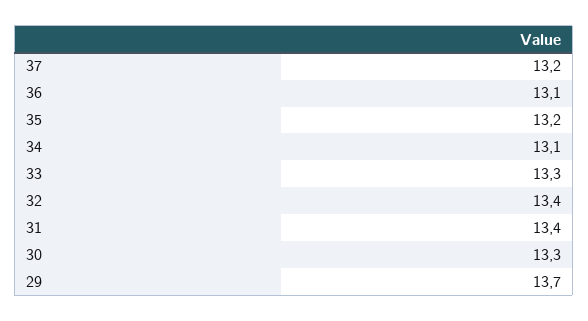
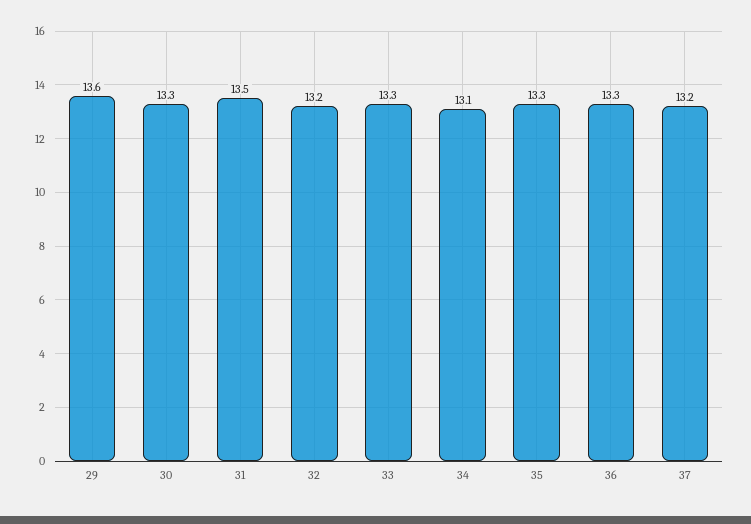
  {
    "37": 13.2,
-   "36": 13.1,
+   "36": 13.3,
-   "35": 13.2,
+   "35": 13.3,
    "34": 13.1,
    "33": 13.3,
-   "32": 13.4,
+   "32": 13.2,
-   "31": 13.4,
+   "31": 13.5,
    "30": 13.3,
-   "29": 13.7
+   "29": 13.6
  }

